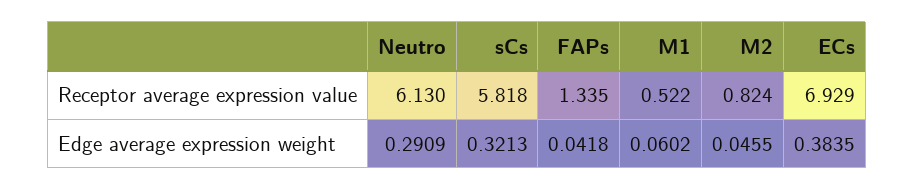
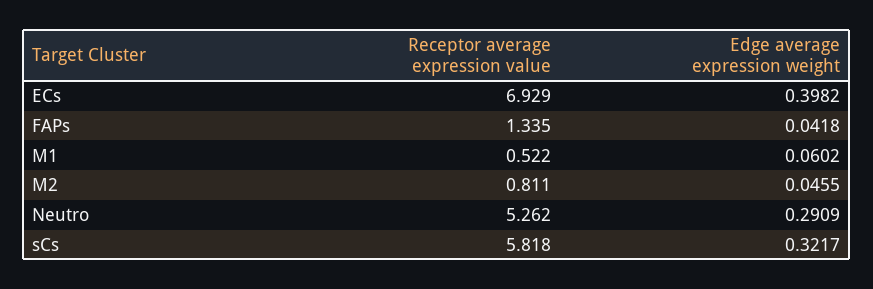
  {
    "Neutro": {
-     "Receptor average expression value": 6.13,
+     "Receptor average expression value": 5.262,
      "Edge average expression weight": 0.2909
    },
    "sCs": {
      "Receptor average expression value": 5.818,
-     "Edge average expression weight": 0.3213
+     "Edge average expression weight": 0.3217
    },
    "FAPs": {
      "Receptor average expression value": 1.335,
      "Edge average expression weight": 0.0418
    },
    "M1": {
      "Receptor average expression value": 0.522,
      "Edge average expression weight": 0.0602
    },
    "M2": {
-     "Receptor average expression value": 0.824,
+     "Receptor average expression value": 0.811,
      "Edge average expression weight": 0.0455
    },
    "ECs": {
      "Receptor average expression value": 6.929,
-     "Edge average expression weight": 0.3835
+     "Edge average expression weight": 0.3982
    }
  }

